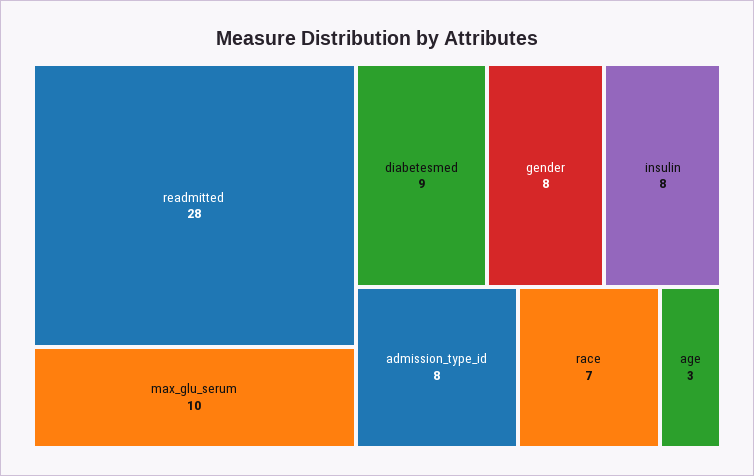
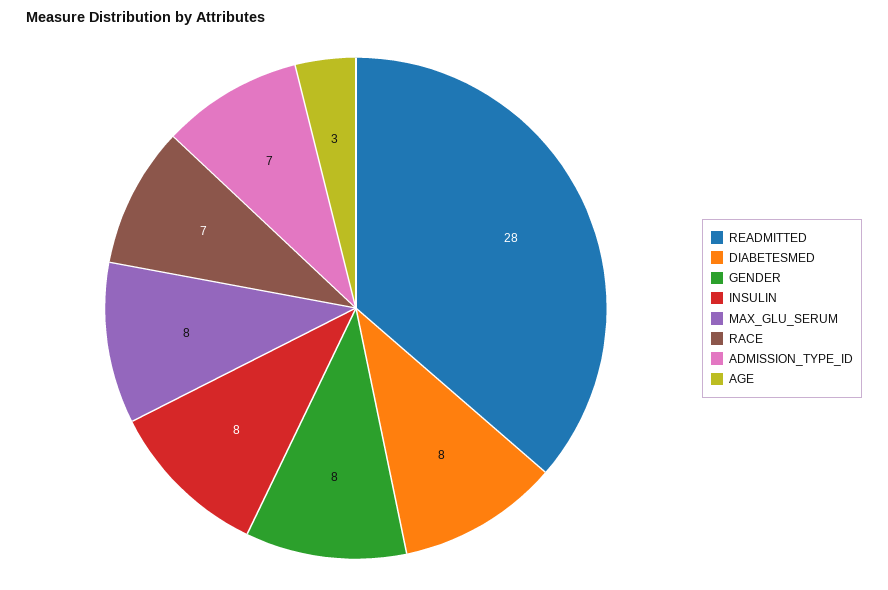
  {
    "readmitted": 28,
-   "max_glu_serum": 10,
+   "max_glu_serum": 8,
-   "diabetesmed": 9,
+   "diabetesmed": 8,
    "gender": 8,
    "insulin": 8,
-   "admission_type_id": 8,
+   "admission_type_id": 7,
    "race": 7,
    "age": 3
  }

